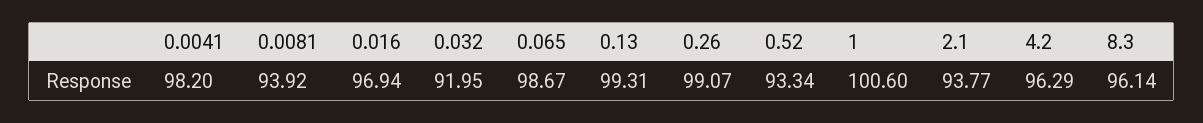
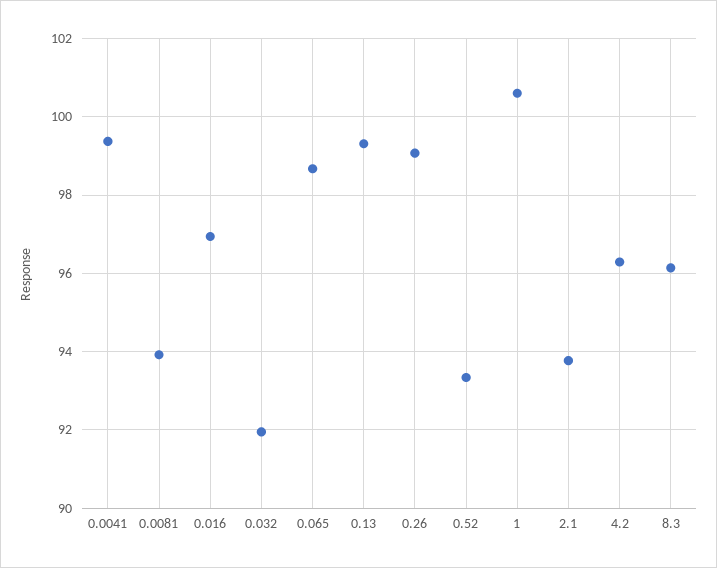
  {
-   "0.0041": 98.2,
+   "0.0041": 99.4,
    "0.0081": 93.92,
    "0.016": 96.94,
    "0.032": 91.95,
    "0.065": 98.67,
    "0.13": 99.31,
    "0.26": 99.07,
    "0.52": 93.34,
    "1": 100.6,
    "2.1": 93.77,
    "4.2": 96.29,
    "8.3": 96.14
  }

